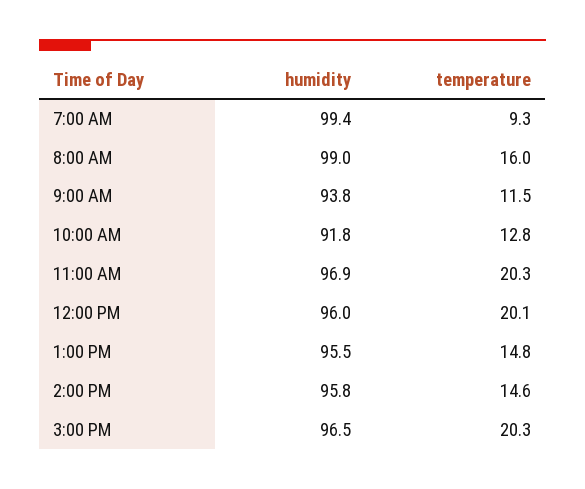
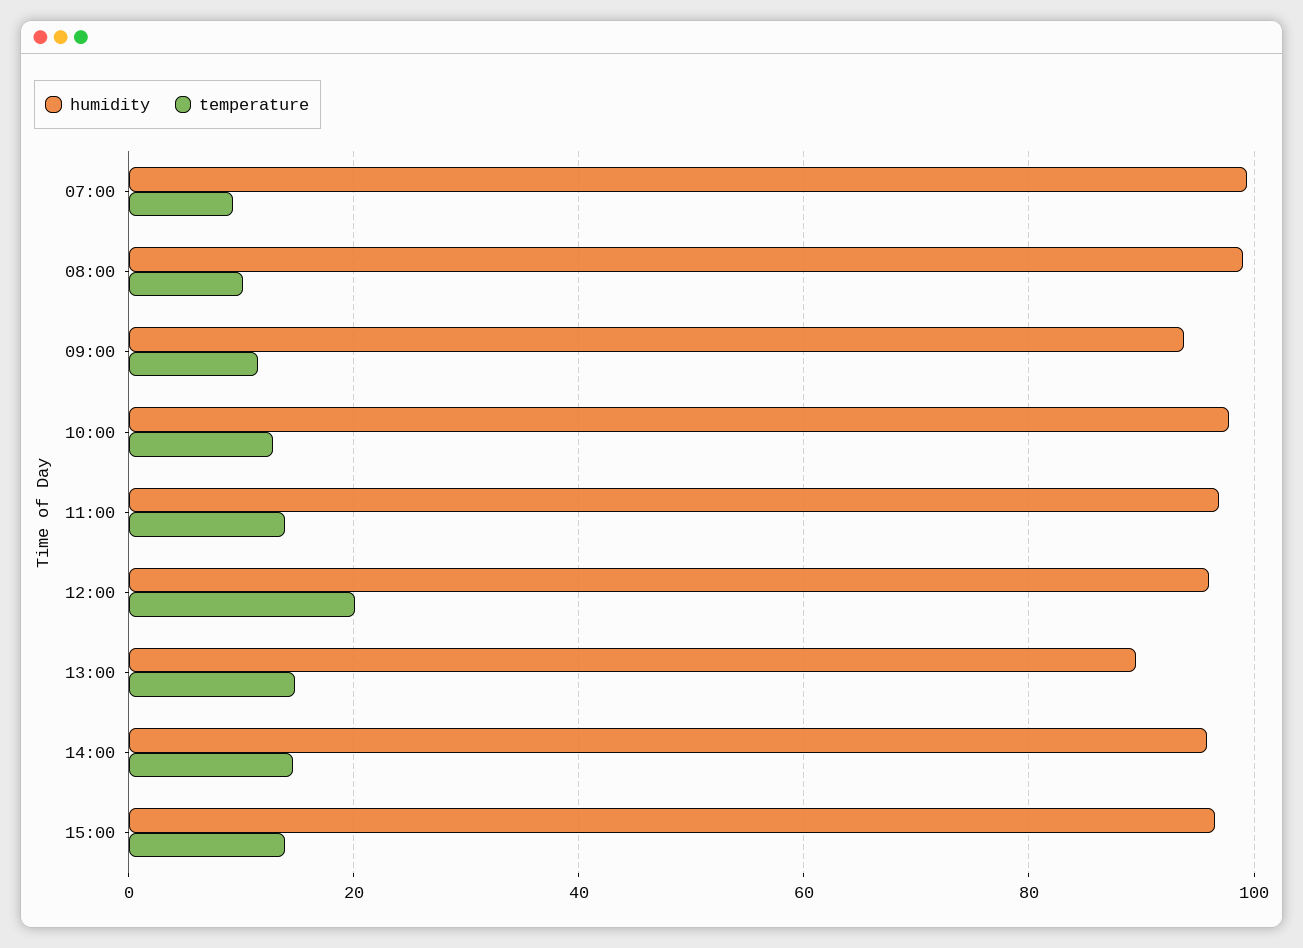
  {
    "humidity": {
      "7:00 AM": 99.4,
      "8:00 AM": 99,
      "9:00 AM": 93.8,
-     "10:00 AM": 91.8,
+     "10:00 AM": 98,
      "11:00 AM": 96.9,
      "12:00 PM": 96,
-     "1:00 PM": 95.5,
+     "1:00 PM": 90,
      "2:00 PM": 95.8,
      "3:00 PM": 96.5
    },
    "temperature": {
      "7:00 AM": 9.3,
-     "8:00 AM": 16,
+     "8:00 AM": 10,
      "9:00 AM": 11.5,
      "10:00 AM": 12.8,
-     "11:00 AM": 20.3,
+     "11:00 AM": 14,
      "12:00 PM": 20.1,
      "1:00 PM": 14.8,
      "2:00 PM": 14.6,
-     "3:00 PM": 20.3
+     "3:00 PM": 14
    }
  }

